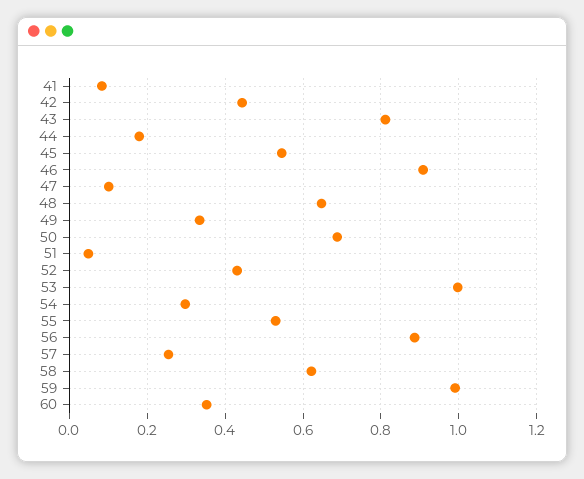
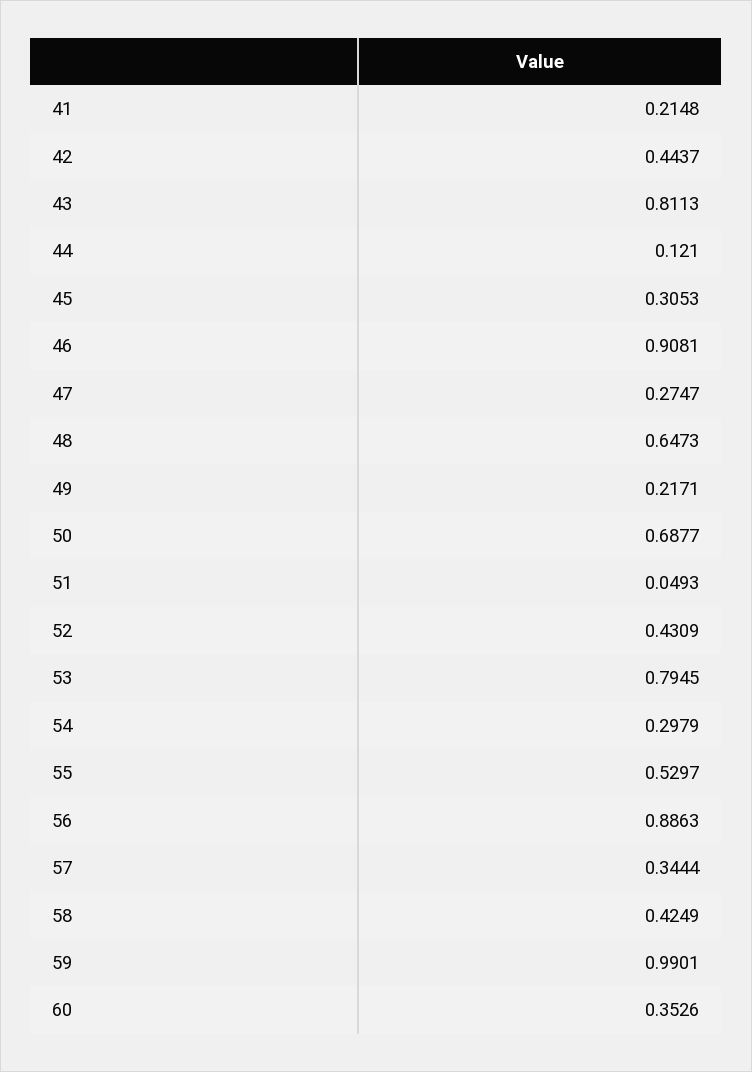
  {
-   "41": 0.08,
+   "41": 0.2148,
    "42": 0.4437,
    "43": 0.8113,
-   "44": 0.18,
+   "44": 0.121,
-   "45": 0.54,
+   "45": 0.3053,
    "46": 0.9081,
-   "47": 0.1,
+   "47": 0.2747,
    "48": 0.6473,
-   "49": 0.34,
+   "49": 0.2171,
    "50": 0.6877,
    "51": 0.0493,
    "52": 0.4309,
-   "53": 1,
+   "53": 0.7945,
    "54": 0.2979,
    "55": 0.5297,
    "56": 0.8863,
-   "57": 0.26,
+   "57": 0.3444,
-   "58": 0.62,
+   "58": 0.4249,
    "59": 0.9901,
    "60": 0.3526
  }

